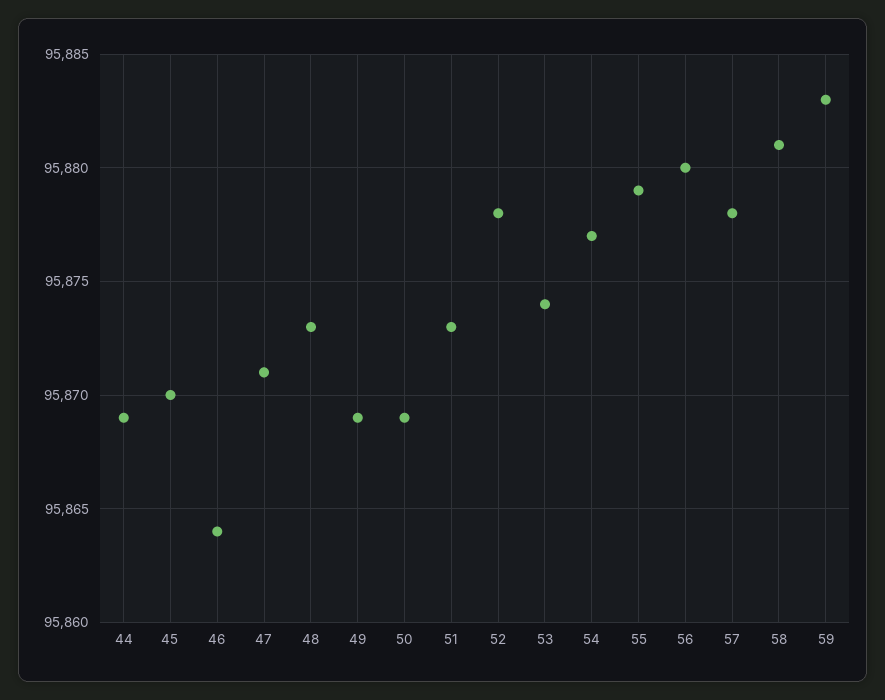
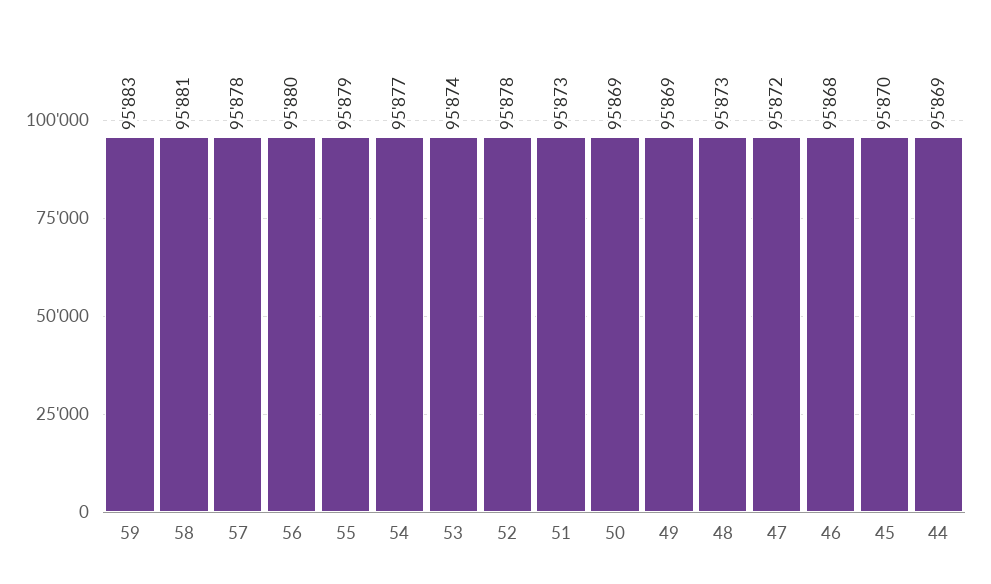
  {
    "44": 95869,
    "45": 95870,
-   "46": 95864,
+   "46": 95868,
-   "47": 95871,
+   "47": 95872,
    "48": 95873,
    "49": 95869,
    "50": 95869,
    "51": 95873,
    "52": 95878,
    "53": 95874,
    "54": 95877,
    "55": 95879,
    "56": 95880,
    "57": 95878,
    "58": 95881,
    "59": 95883
  }

